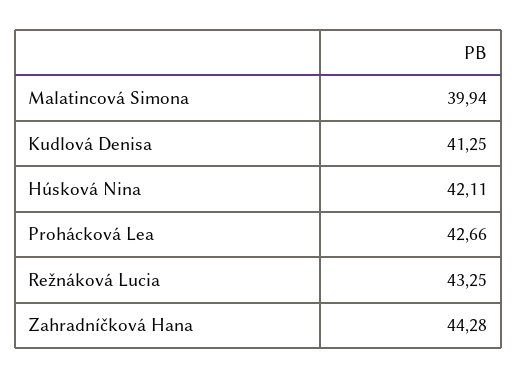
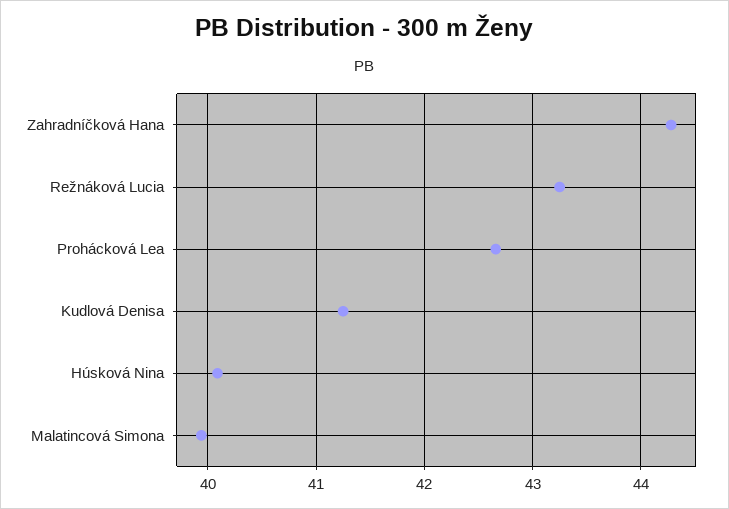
  {
    "Malatincová Simona": 39.94,
    "Kudlová Denisa": 41.25,
-   "Húsková Nina": 42.11,
+   "Húsková Nina": 40.1,
    "Prohácková Lea": 42.66,
    "Režnáková Lucia": 43.25,
    "Zahradníčková Hana": 44.28
  }

